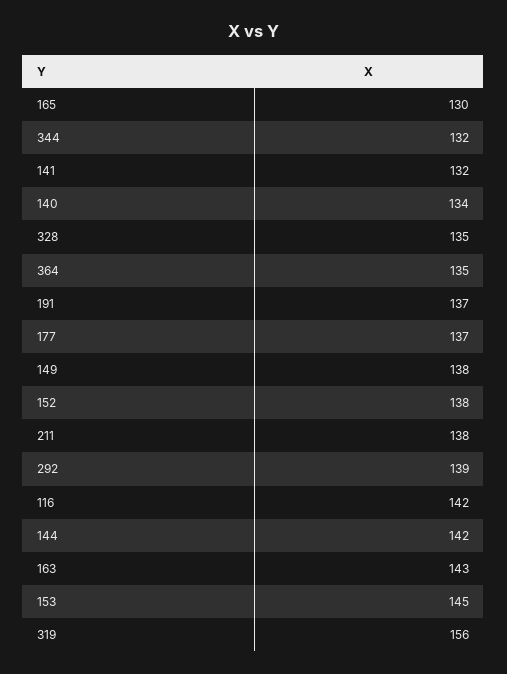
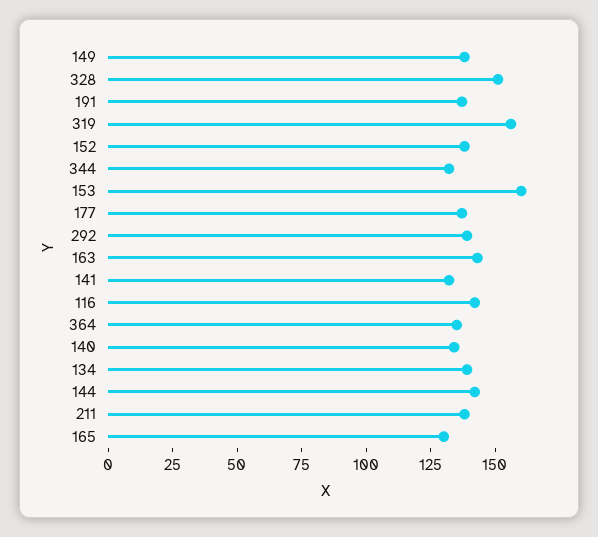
  {
    "165": 130,
    "344": 132,
    "141": 132,
    "140": 134,
-   "328": 135,
+   "328": 150,
    "364": 135,
    "191": 137,
    "177": 137,
    "149": 138,
    "152": 138,
    "211": 138,
    "292": 139,
    "116": 142,
    "144": 142,
    "163": 143,
-   "153": 145,
+   "153": 160,
-   "319": 156
+   "319": 156,
+   "134": 140
  }

